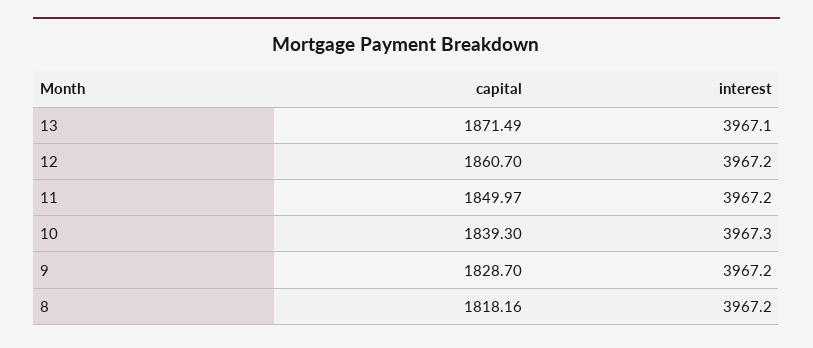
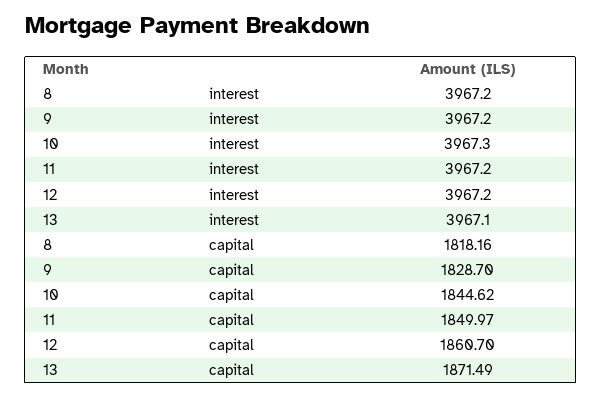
  {
    "capital": {
      "13": 1871.49,
      "12": 1860.7,
      "11": 1849.97,
-     "10": 1839.3,
+     "10": 1844.62,
      "9": 1828.7,
      "8": 1818.16
    },
    "interest": {
      "13": 3967.1,
      "12": 3967.2,
      "11": 3967.2,
      "10": 3967.3,
      "9": 3967.2,
      "8": 3967.2
    }
  }

